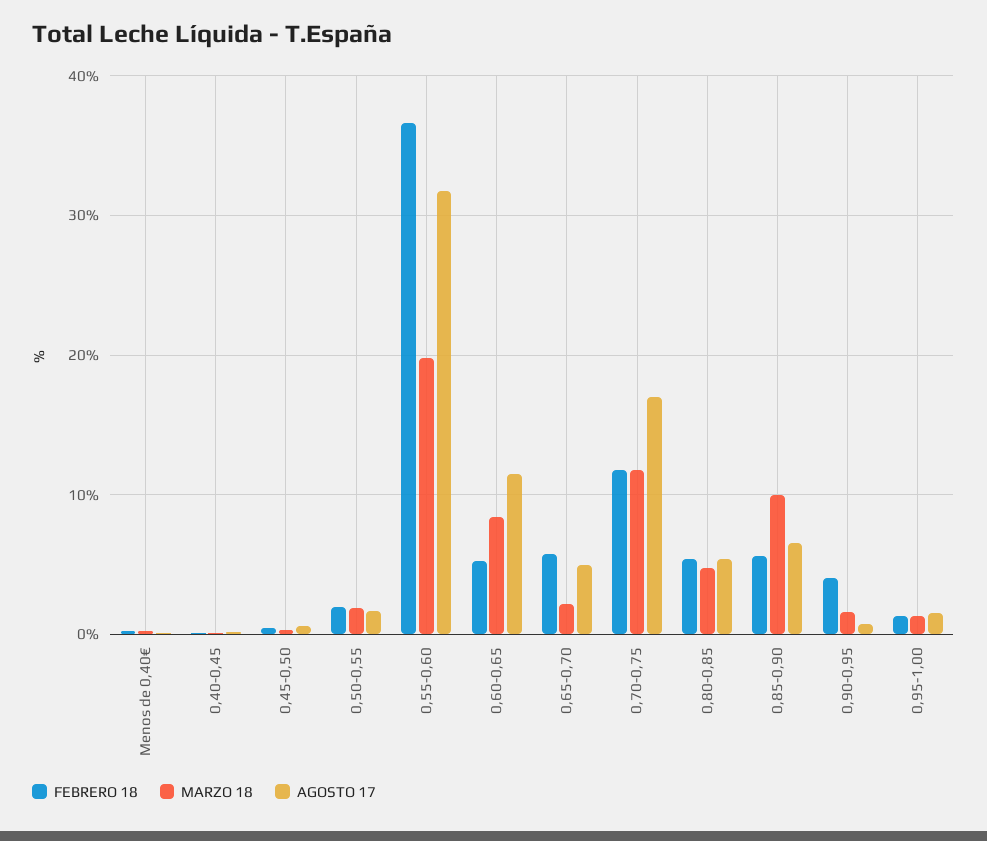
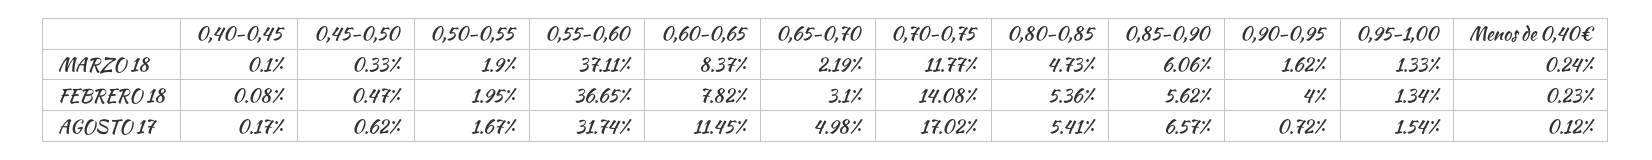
  {
    "FEBRERO 18": {
      "Menos de 0,40€": 0.23,
      "0,40-0,45": 0.08,
      "0,45-0,50": 0.47,
      "0,50-0,55": 1.95,
      "0,55-0,60": 36.65,
-     "0,60-0,65": 5,
+     "0,60-0,65": 7.82,
-     "0,65-0,70": 6,
+     "0,65-0,70": 3.1,
-     "0,70-0,75": 12,
+     "0,70-0,75": 14.08,
      "0,80-0,85": 5.36,
      "0,85-0,90": 5.62,
      "0,90-0,95": 4,
      "0,95-1,00": 1.34
    },
    "MARZO 18": {
      "Menos de 0,40€": 0.24,
      "0,40-0,45": 0.1,
      "0,45-0,50": 0.33,
      "0,50-0,55": 1.9,
-     "0,55-0,60": 20,
+     "0,55-0,60": 37.11,
      "0,60-0,65": 8.37,
      "0,65-0,70": 2.19,
      "0,70-0,75": 11.77,
      "0,80-0,85": 4.73,
-     "0,85-0,90": 10,
+     "0,85-0,90": 6.06,
      "0,90-0,95": 1.62,
      "0,95-1,00": 1.33
    },
    "AGOSTO 17": {
      "Menos de 0,40€": 0.12,
      "0,40-0,45": 0.17,
      "0,45-0,50": 0.62,
      "0,50-0,55": 1.67,
      "0,55-0,60": 31.74,
      "0,60-0,65": 11.45,
      "0,65-0,70": 4.98,
      "0,70-0,75": 17.02,
      "0,80-0,85": 5.41,
      "0,85-0,90": 6.57,
      "0,90-0,95": 0.72,
      "0,95-1,00": 1.54
    }
  }

